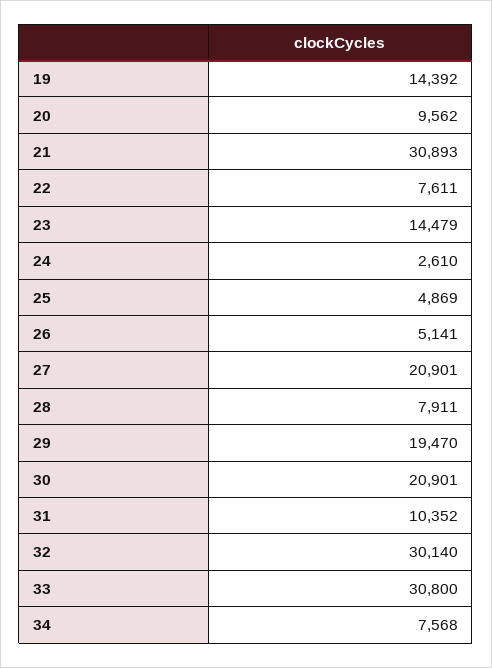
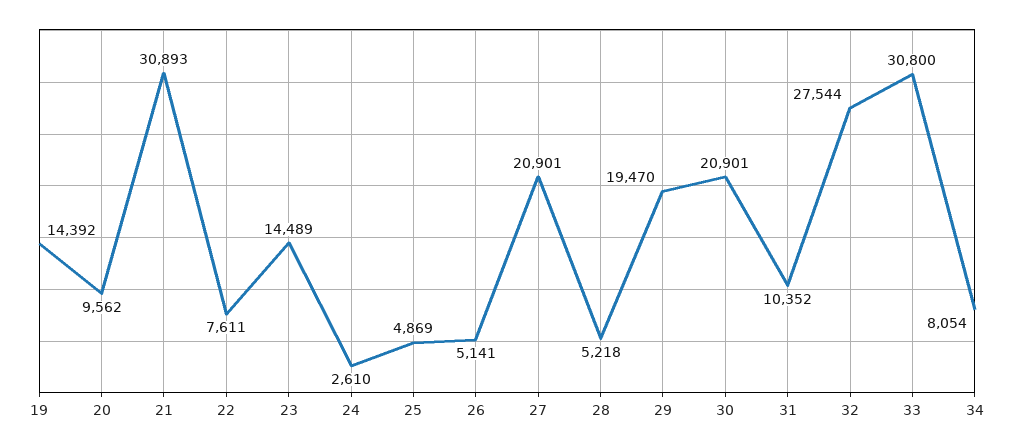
  {
    "19": 14392,
    "20": 9562,
    "21": 30893,
    "22": 7611,
-   "23": 14479,
+   "23": 14489,
    "24": 2610,
    "25": 4869,
    "26": 5141,
    "27": 20901,
-   "28": 7911,
+   "28": 5218,
    "29": 19470,
    "30": 20901,
    "31": 10352,
-   "32": 30140,
+   "32": 27544,
    "33": 30800,
-   "34": 7568
+   "34": 8054
  }

